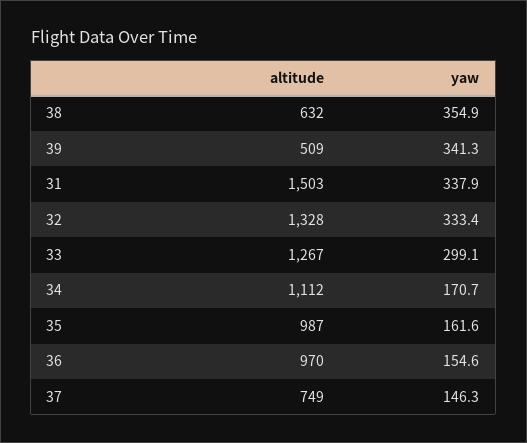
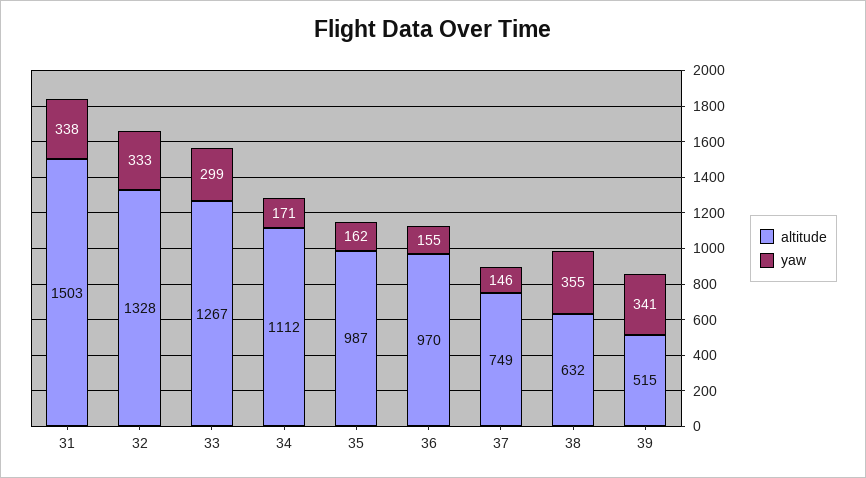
  {
    "altitude": {
      "38": 632,
-     "39": 509,
+     "39": 515,
      "31": 1503,
      "32": 1328,
      "33": 1267,
      "34": 1112,
      "35": 987,
      "36": 970,
      "37": 749
    },
    "yaw": {
      "38": 354.9,
      "39": 341.3,
      "31": 337.9,
      "32": 333.4,
      "33": 299.1,
      "34": 170.7,
      "35": 161.6,
      "36": 154.6,
      "37": 146.3
    }
  }

